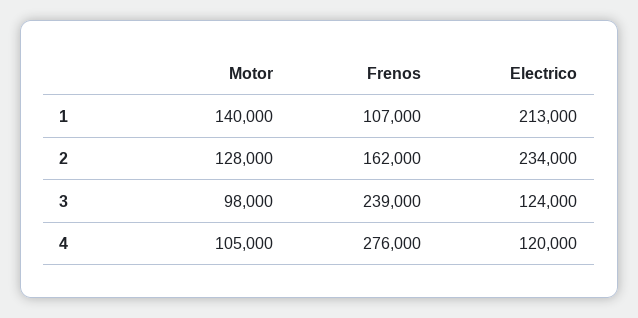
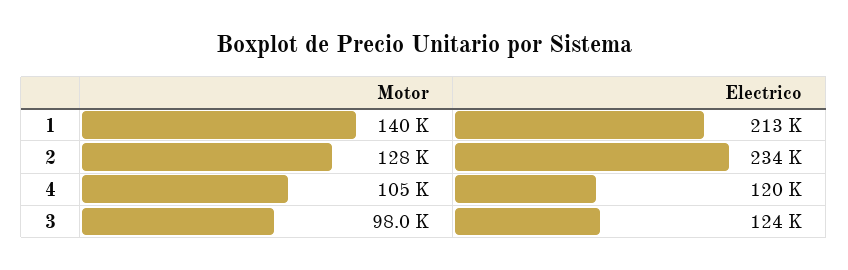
  {
    "Motor": {
      "1": 140000,
      "2": 128000,
      "3": 98000,
      "4": 105000
    },
-   "Frenos": {
-     "1": 107000,
-     "2": 162000,
-     "3": 239000,
-     "4": 276000
-   },
    "Electrico": {
      "1": 213000,
      "2": 234000,
      "3": 124000,
      "4": 120000
    }
  }

